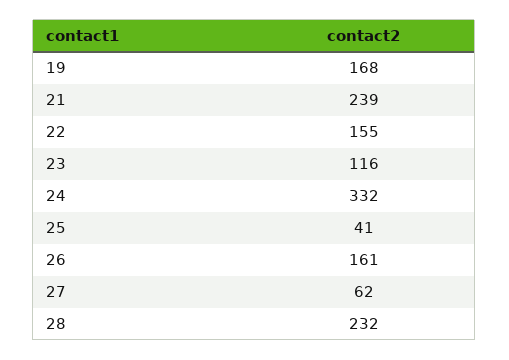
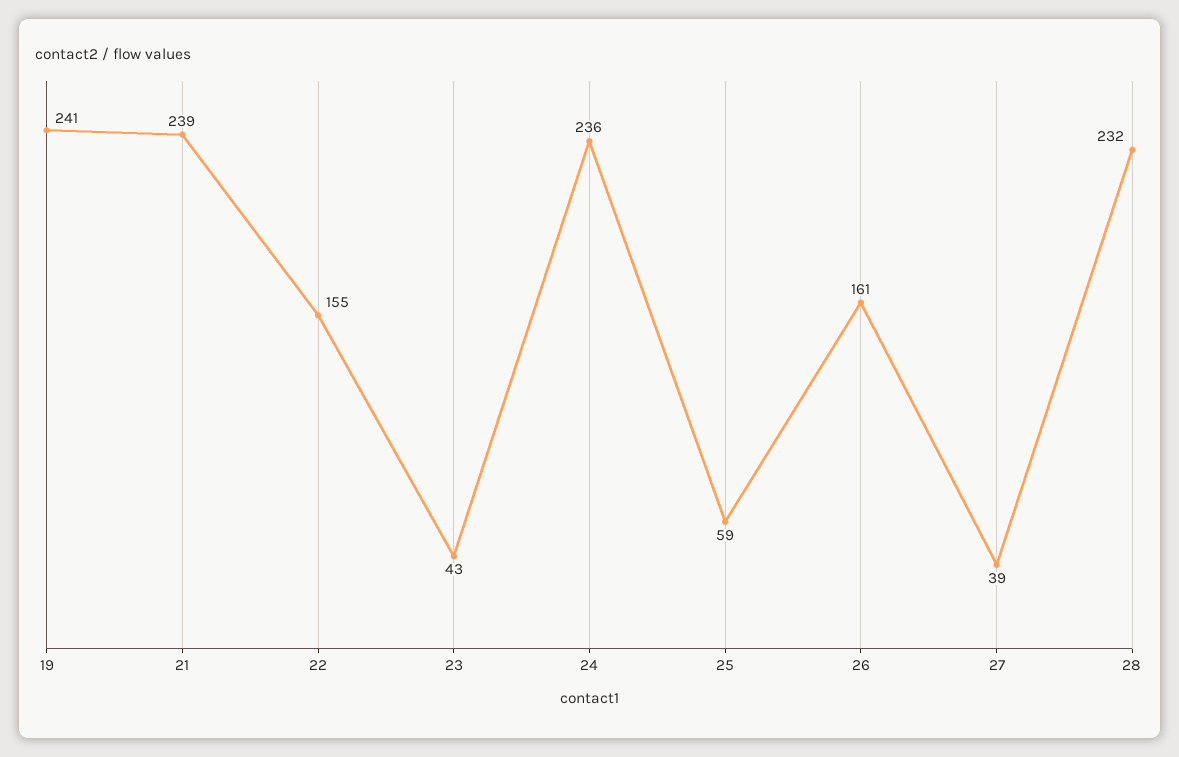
  {
-   "19": 168,
+   "19": 241,
    "21": 239,
    "22": 155,
-   "23": 116,
+   "23": 43,
-   "24": 332,
+   "24": 236,
-   "25": 41,
+   "25": 59,
    "26": 161,
-   "27": 62,
+   "27": 39,
    "28": 232
  }

